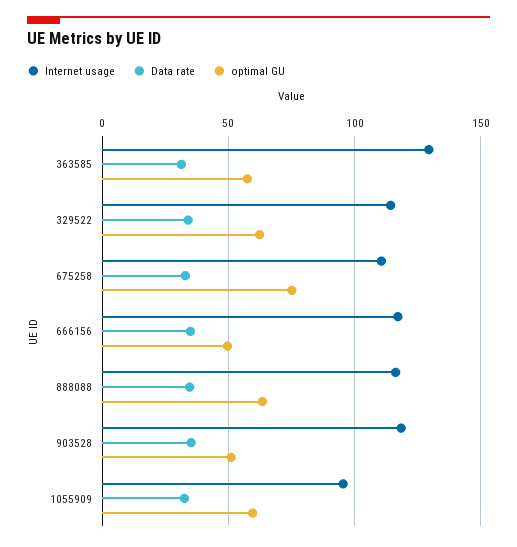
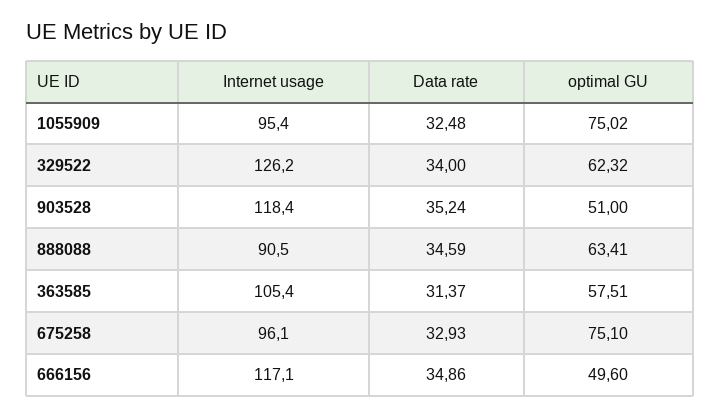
  {
    "Internet usage": {
-     "363585": 130,
+     "363585": 105.4,
-     "329522": 115,
+     "329522": 126.2,
-     "675258": 110,
+     "675258": 96.1,
      "666156": 117.1,
-     "888088": 115,
+     "888088": 90.5,
      "903528": 118.4,
      "1055909": 95.4
    },
    "Data rate": {
      "363585": 31.37,
      "329522": 34,
      "675258": 32.93,
      "666156": 34.86,
      "888088": 34.59,
      "903528": 35.24,
      "1055909": 32.48
    },
    "optimal GU": {
      "363585": 57.51,
      "329522": 62.32,
      "675258": 75.1,
      "666156": 49.6,
      "888088": 63.41,
      "903528": 51,
-     "1055909": 60
+     "1055909": 75.02
    }
  }

